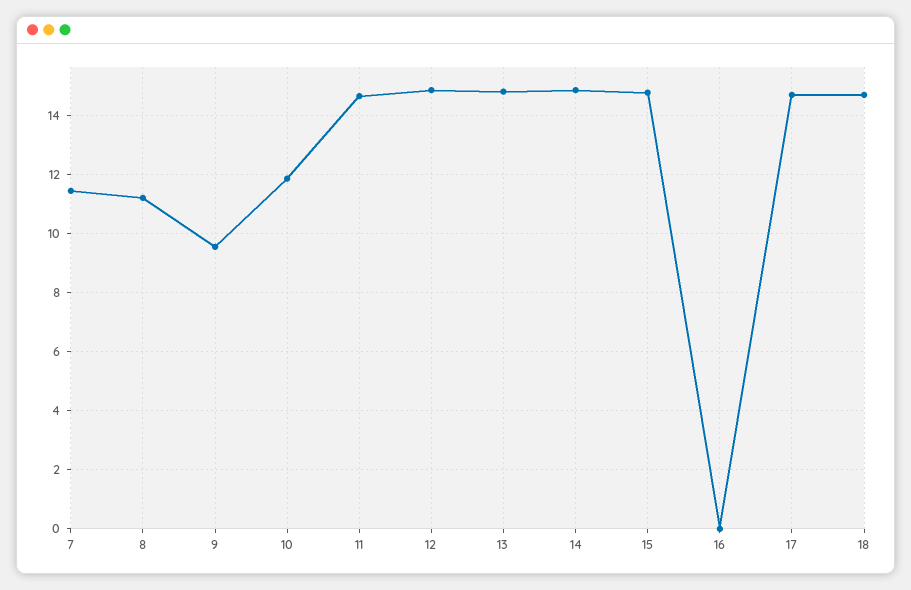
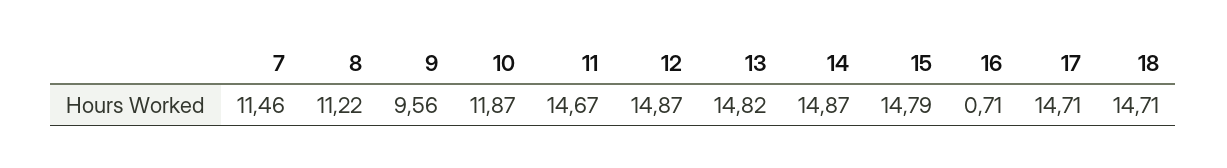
  {
    "7": 11.46,
    "8": 11.22,
    "9": 9.56,
    "10": 11.87,
    "11": 14.67,
    "12": 14.87,
    "13": 14.82,
    "14": 14.87,
    "15": 14.79,
-   "16": 0,
+   "16": 0.71,
    "17": 14.71,
    "18": 14.71
  }

